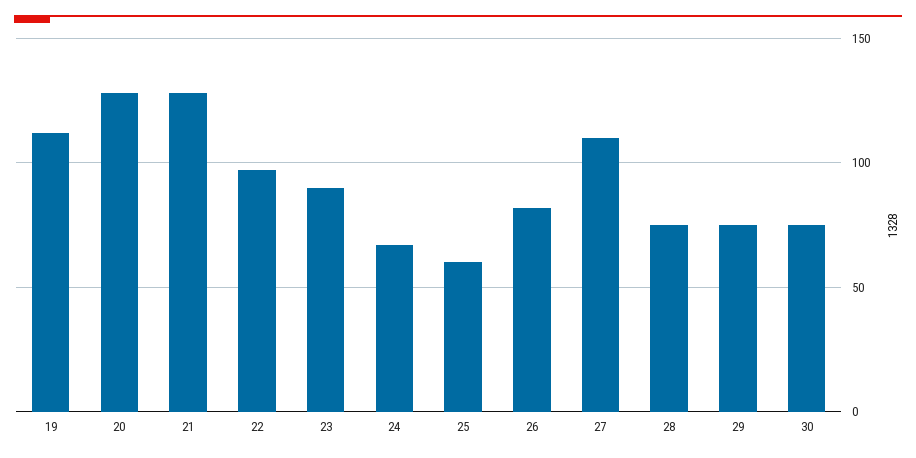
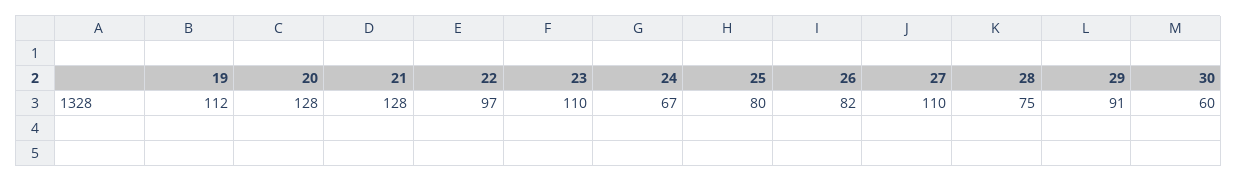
  {
    "19": 112,
    "20": 128,
    "21": 128,
    "22": 97,
-   "23": 90,
+   "23": 110,
    "24": 67,
-   "25": 60,
+   "25": 80,
    "26": 82,
    "27": 110,
    "28": 75,
-   "29": 75,
+   "29": 91,
-   "30": 75
+   "30": 60
  }

